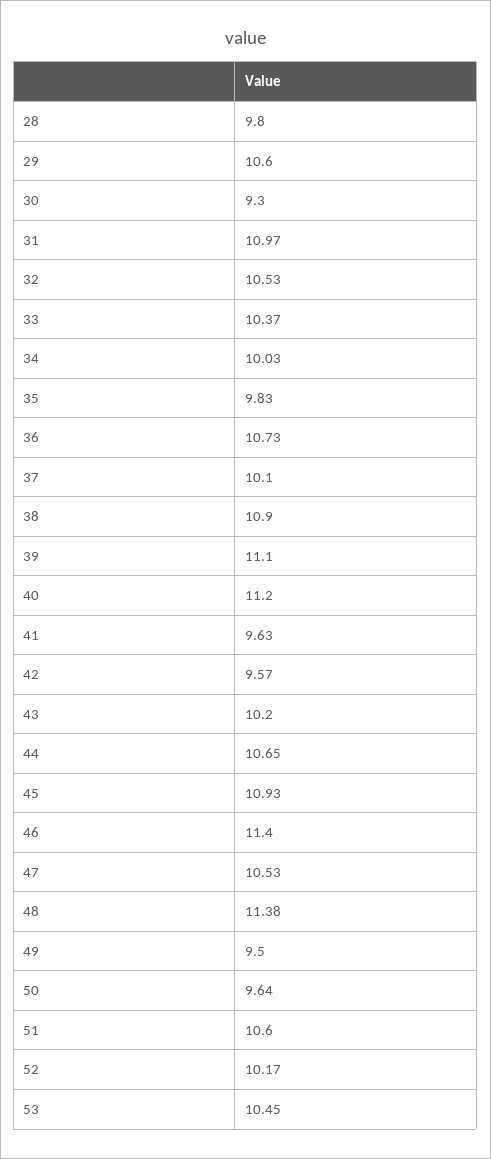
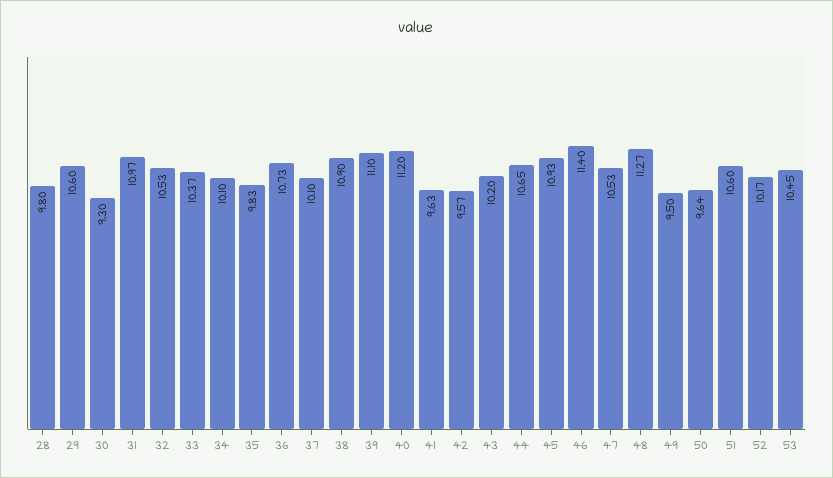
  {
    "28": 9.8,
    "29": 10.6,
    "30": 9.3,
    "31": 10.97,
    "32": 10.53,
    "33": 10.37,
-   "34": 10.03,
+   "34": 10.1,
    "35": 9.83,
    "36": 10.73,
    "37": 10.1,
    "38": 10.9,
    "39": 11.1,
    "40": 11.2,
    "41": 9.63,
    "42": 9.57,
    "43": 10.2,
    "44": 10.65,
    "45": 10.93,
    "46": 11.4,
    "47": 10.53,
-   "48": 11.38,
+   "48": 11.27,
    "49": 9.5,
    "50": 9.64,
    "51": 10.6,
    "52": 10.17,
    "53": 10.45
  }

